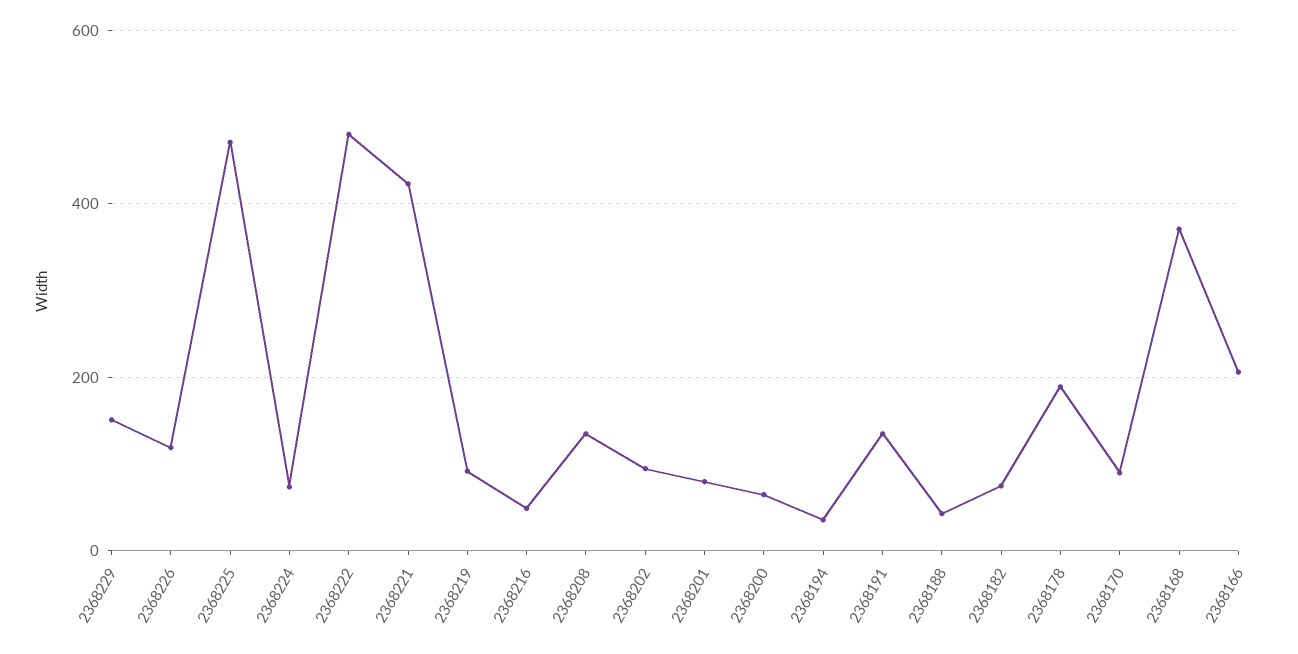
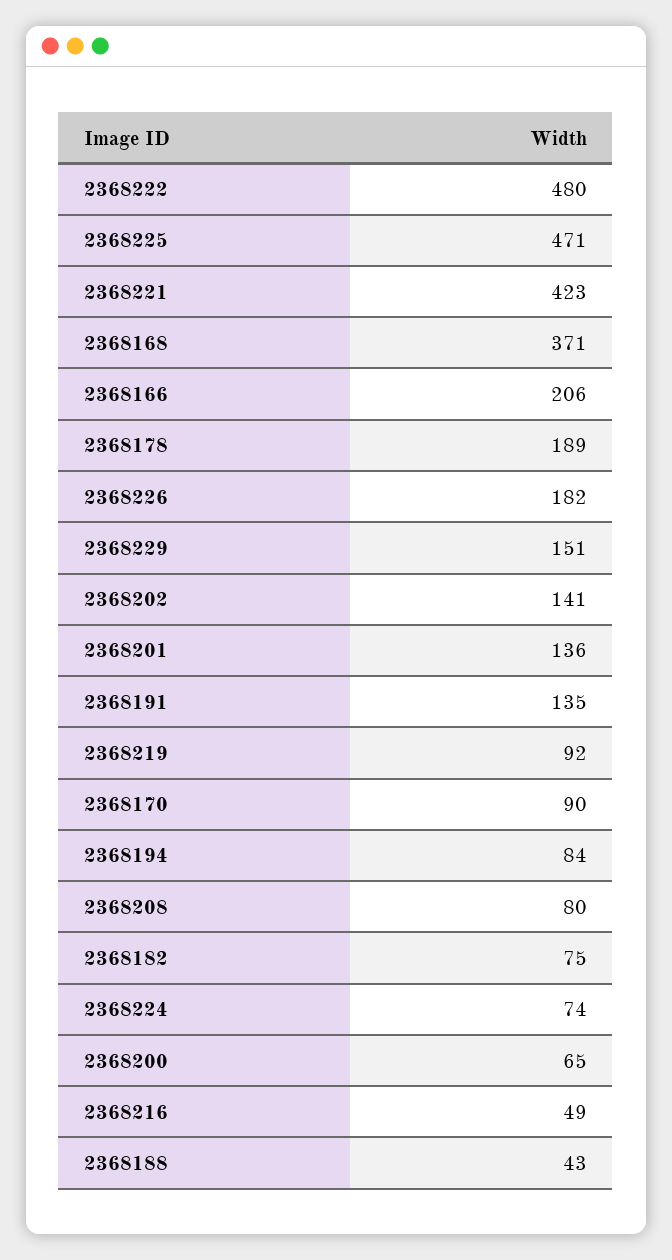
  {
    "2368229": 151,
-   "2368226": 120,
+   "2368226": 182,
    "2368225": 471,
    "2368224": 74,
    "2368222": 480,
    "2368221": 423,
    "2368219": 92,
    "2368216": 49,
-   "2368208": 140,
+   "2368208": 80,
-   "2368202": 100,
+   "2368202": 141,
-   "2368201": 80,
+   "2368201": 136,
    "2368200": 65,
-   "2368194": 40,
+   "2368194": 84,
    "2368191": 135,
    "2368188": 43,
    "2368182": 75,
    "2368178": 189,
    "2368170": 90,
    "2368168": 371,
    "2368166": 206
  }

